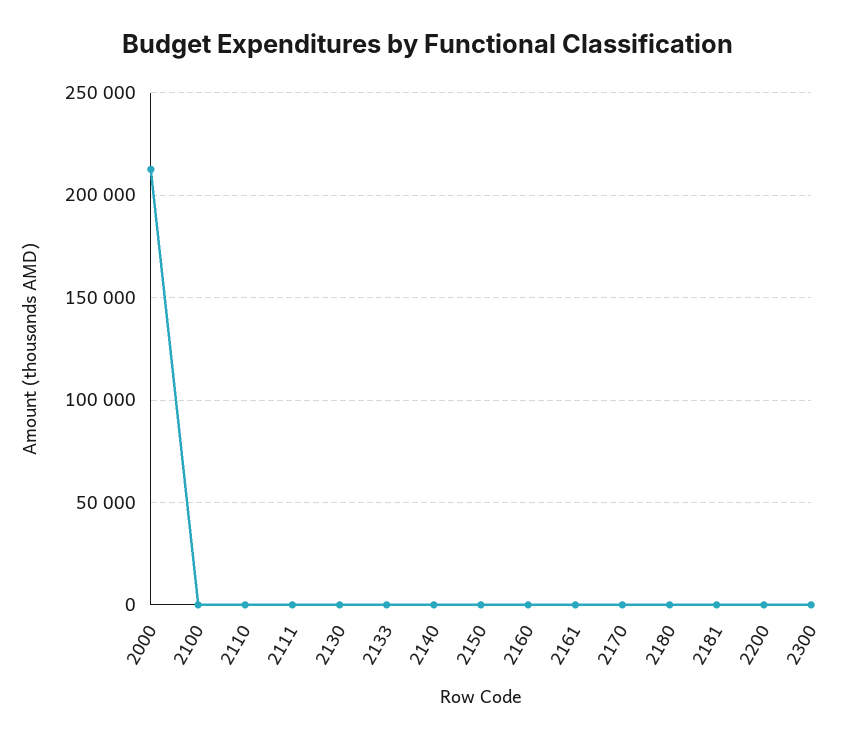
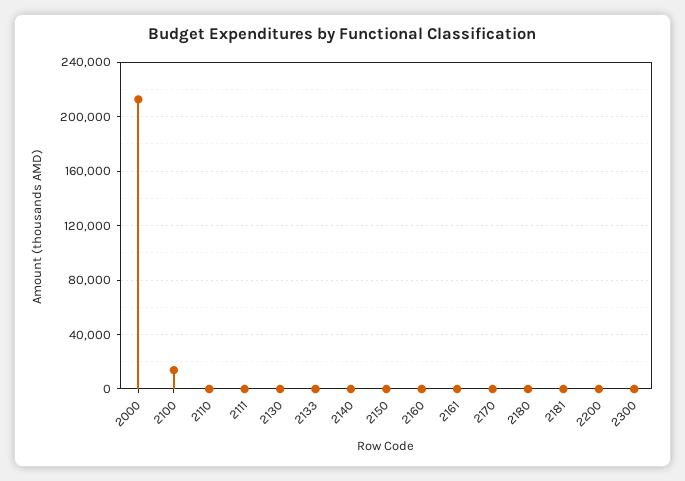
  {
    "2000": 215000,
-   "2100": 0,
+   "2100": 15000,
    "2110": 0,
    "2111": 0,
    "2130": 0,
    "2133": 0,
    "2140": 0,
    "2150": 0,
    "2160": 0,
    "2161": 0,
    "2170": 0,
    "2180": 0,
    "2181": 0,
    "2200": 0,
    "2300": 0
  }

